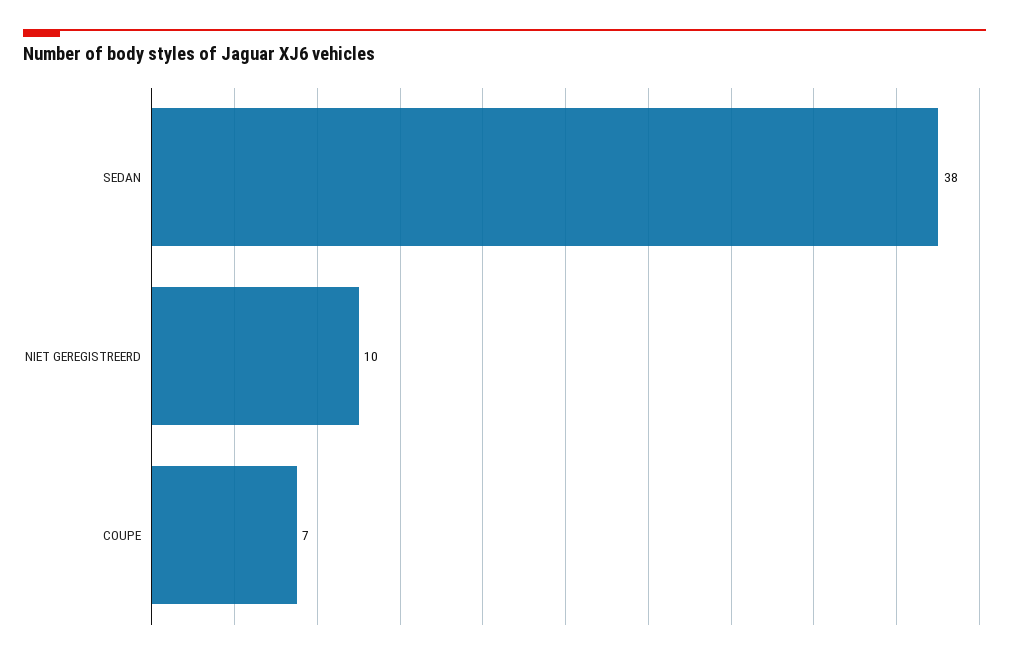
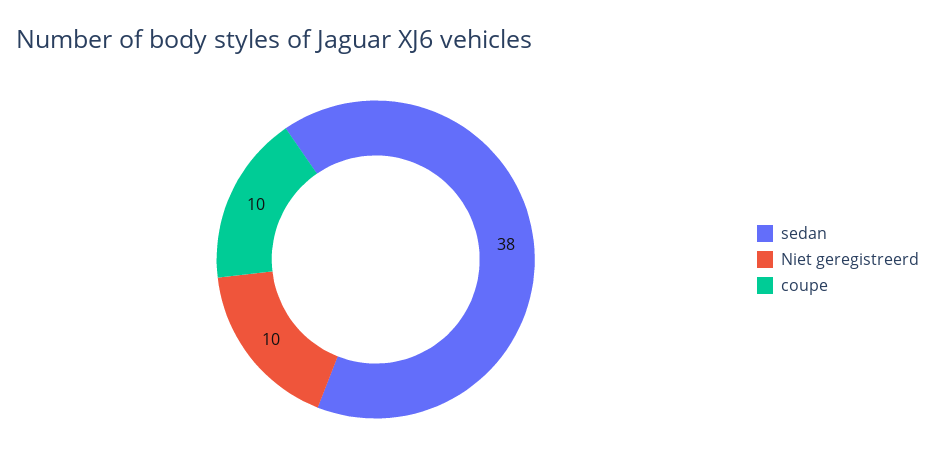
  {
    "SEDAN": 38,
    "NIET GEREGISTREERD": 10,
-   "COUPE": 7
+   "COUPE": 10
  }

